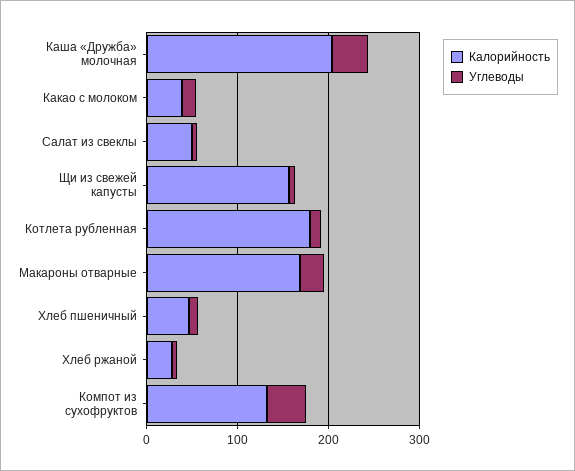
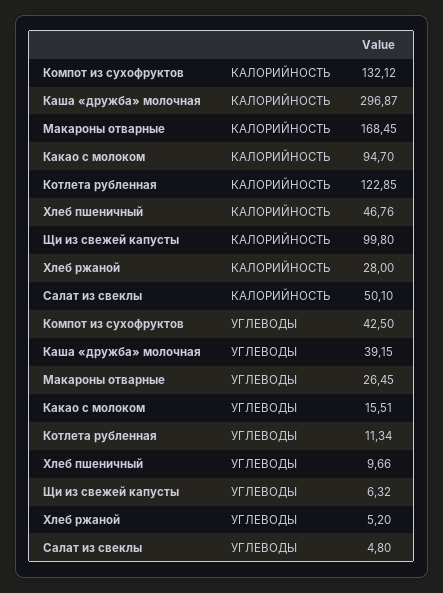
  {
    "Калорийность": {
-     "Каша «Дружба» молочная": 200,
+     "Каша «Дружба» молочная": 296.87,
-     "Какао с молоком": 40,
+     "Какао с молоком": 94.7,
      "Салат из свеклы": 50.1,
-     "Щи из свежей капусты": 160,
+     "Щи из свежей капусты": 99.8,
-     "Котлета рубленная": 180,
+     "Котлета рубленная": 122.85,
      "Макароны отварные": 168.45,
      "Хлеб пшеничный": 46.76,
      "Хлеб ржаной": 28,
      "Компот из сухофруктов": 132.12
    },
    "Углеводы": {
      "Каша «Дружба» молочная": 39.15,
      "Какао с молоком": 15.51,
      "Салат из свеклы": 4.8,
      "Щи из свежей капусты": 6.32,
      "Котлета рубленная": 11.34,
      "Макароны отварные": 26.45,
      "Хлеб пшеничный": 9.66,
      "Хлеб ржаной": 5.2,
      "Компот из сухофруктов": 42.5
    }
  }

